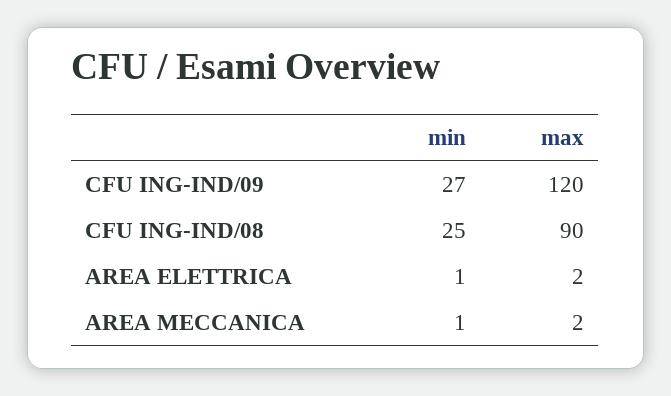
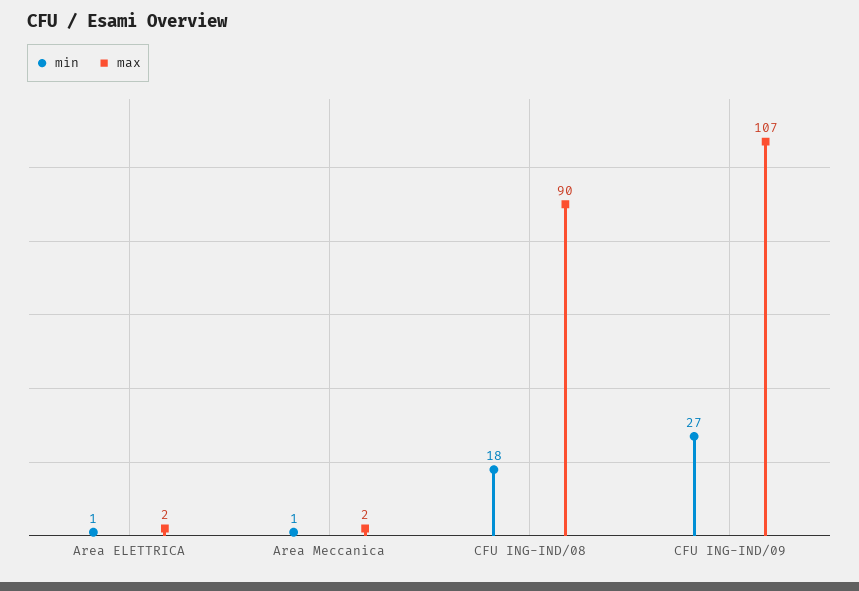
  {
    "min": {
      "CFU ING-IND/09": 27,
-     "CFU ING-IND/08": 25,
+     "CFU ING-IND/08": 18,
      "AREA ELETTRICA": 1,
      "AREA MECCANICA": 1
    },
    "max": {
-     "CFU ING-IND/09": 120,
+     "CFU ING-IND/09": 107,
      "CFU ING-IND/08": 90,
      "AREA ELETTRICA": 2,
      "AREA MECCANICA": 2
    }
  }

